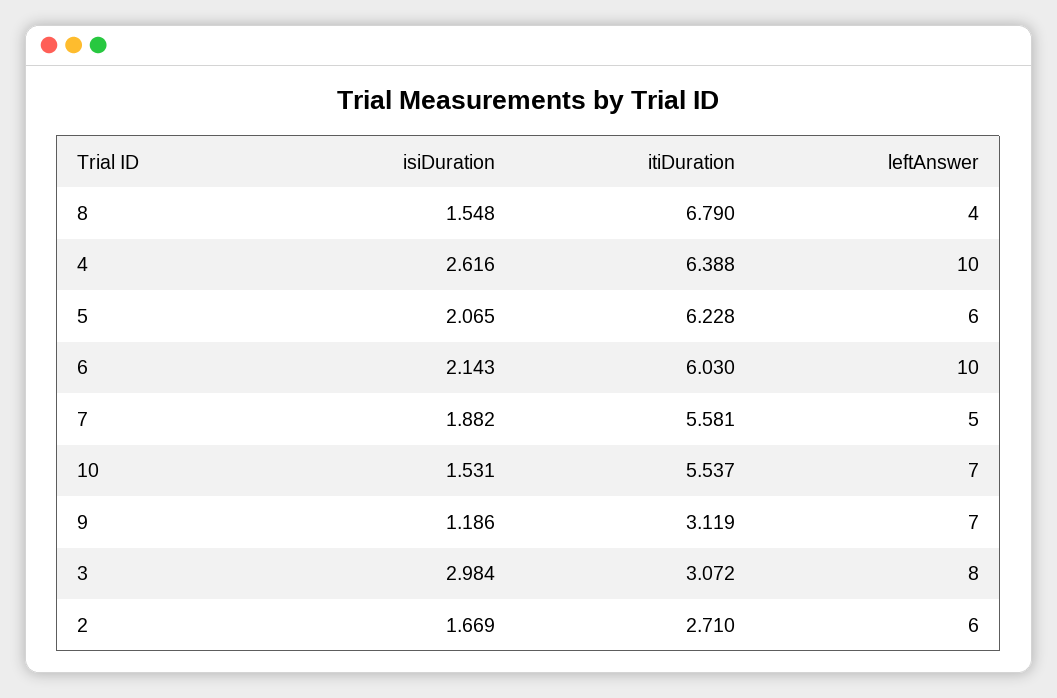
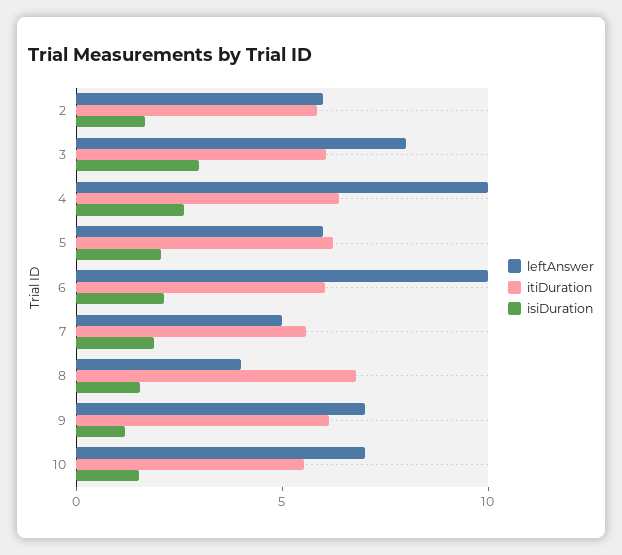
  {
    "isiDuration": {
      "8": 1.548,
      "4": 2.616,
      "5": 2.065,
      "6": 2.143,
      "7": 1.882,
      "10": 1.531,
      "9": 1.186,
      "3": 2.984,
      "2": 1.669
    },
    "itiDuration": {
      "8": 6.79,
      "4": 6.388,
      "5": 6.228,
      "6": 6.03,
      "7": 5.581,
      "10": 5.537,
-     "9": 3.119,
+     "9": 6,
-     "3": 3.072,
+     "3": 6,
-     "2": 2.71
+     "2": 6
    },
    "leftAnswer": {
      "8": 4,
      "4": 10,
      "5": 6,
      "6": 10,
      "7": 5,
      "10": 7,
      "9": 7,
      "3": 8,
      "2": 6
    }
  }

